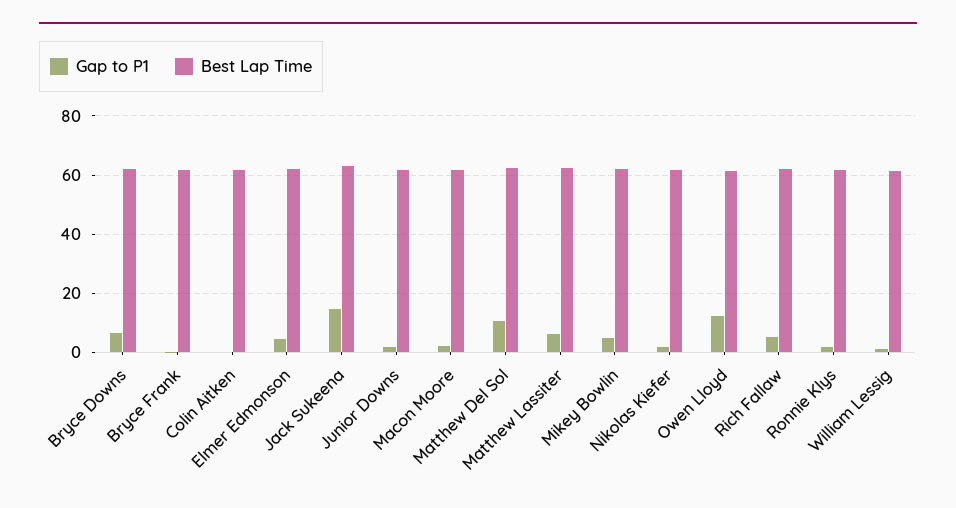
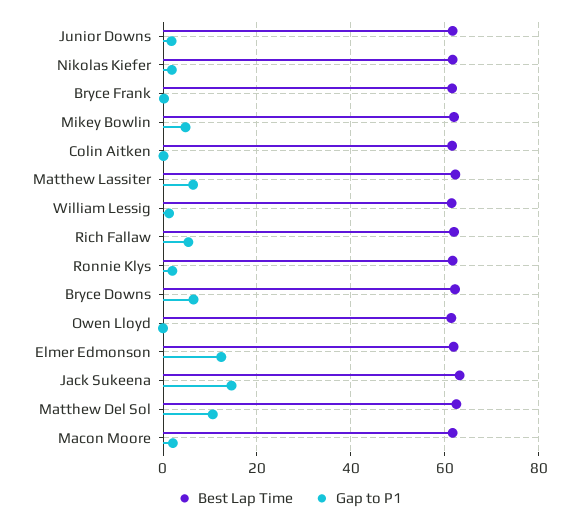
  {
    "Gap to P1": {
      "Bryce Downs": 6,
      "Bryce Frank": 0,
      "Colin Aitken": 0,
-     "Elmer Edmonson": 5,
+     "Elmer Edmonson": 12,
      "Jack Sukeena": 14,
      "Junior Downs": 2,
      "Macon Moore": 2,
      "Matthew Del Sol": 10,
      "Matthew Lassiter": 6,
      "Mikey Bowlin": 4,
      "Nikolas Kiefer": 2,
-     "Owen Lloyd": 12.5,
+     "Owen Lloyd": 0,
      "Rich Fallaw": 6,
      "Ronnie Klys": 2,
      "William Lessig": 2
    },
    "Best Lap Time": {
      "Bryce Downs": 62,
      "Bryce Frank": 62,
      "Colin Aitken": 62,
      "Elmer Edmonson": 62,
      "Jack Sukeena": 64,
      "Junior Downs": 62,
      "Macon Moore": 62,
      "Matthew Del Sol": 62,
      "Matthew Lassiter": 62,
      "Mikey Bowlin": 62,
      "Nikolas Kiefer": 62,
      "Owen Lloyd": 62,
      "Rich Fallaw": 62,
      "Ronnie Klys": 62,
      "William Lessig": 62
    }
  }

